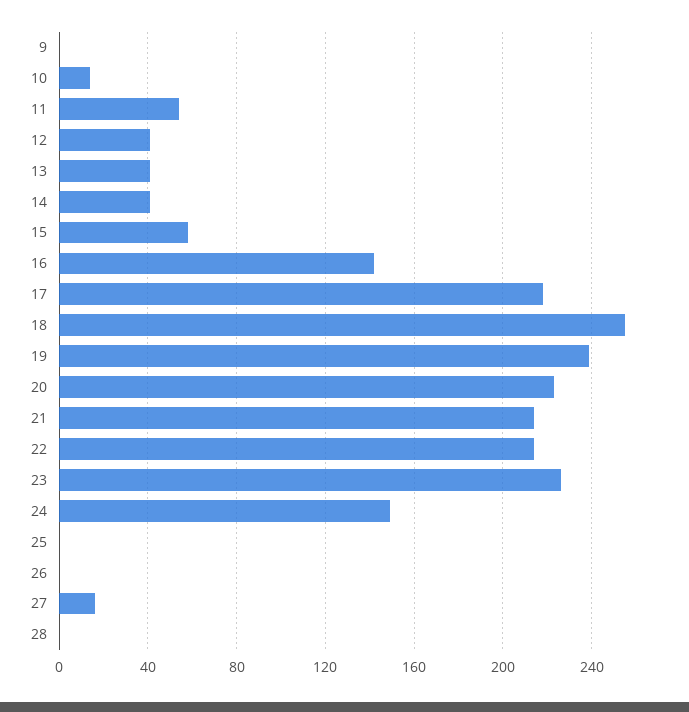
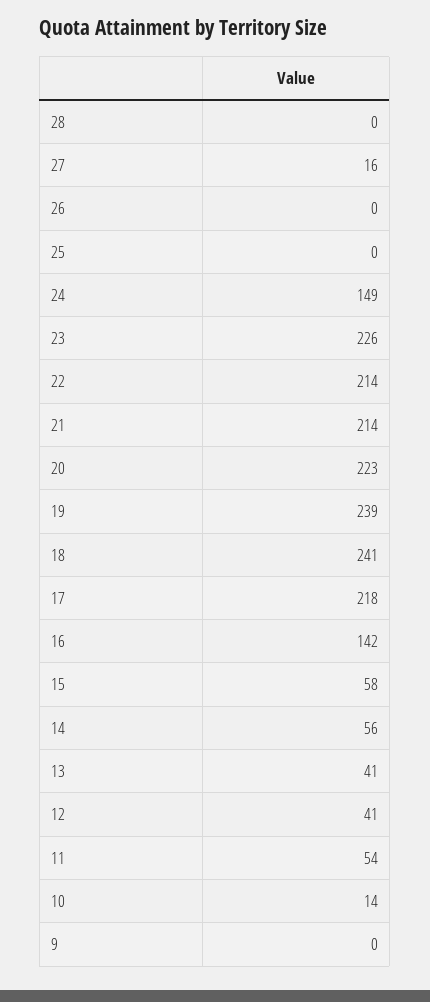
  {
    "9": 0,
    "10": 14,
    "11": 54,
    "12": 41,
    "13": 41,
-   "14": 40,
+   "14": 56,
    "15": 58,
    "16": 142,
    "17": 218,
-   "18": 255,
+   "18": 241,
    "19": 239,
    "20": 223,
    "21": 214,
    "22": 214,
    "23": 226,
    "24": 149,
    "25": 0,
    "26": 0,
    "27": 16,
    "28": 0
  }

